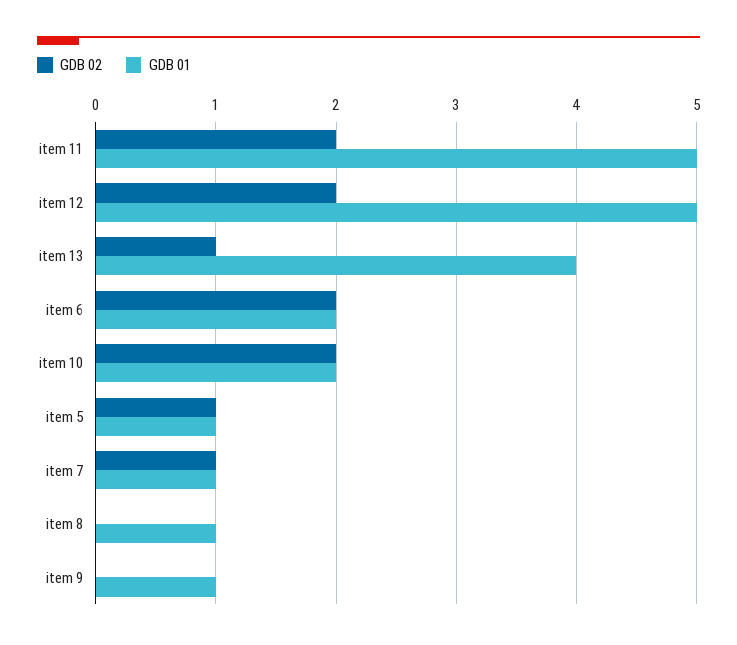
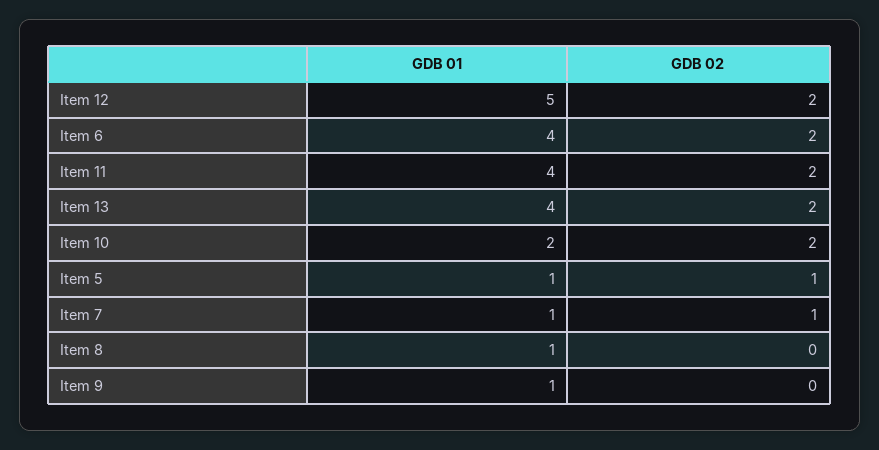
  {
    "GDB 02": {
      "item 11": 2,
      "item 12": 2,
-     "item 13": 1,
+     "item 13": 2,
      "item 6": 2,
      "item 10": 2,
      "item 5": 1,
      "item 7": 1,
      "item 8": 0,
      "item 9": 0
    },
    "GDB 01": {
-     "item 11": 5,
+     "item 11": 4,
      "item 12": 5,
      "item 13": 4,
-     "item 6": 2,
+     "item 6": 4,
      "item 10": 2,
      "item 5": 1,
      "item 7": 1,
      "item 8": 1,
      "item 9": 1
    }
  }

